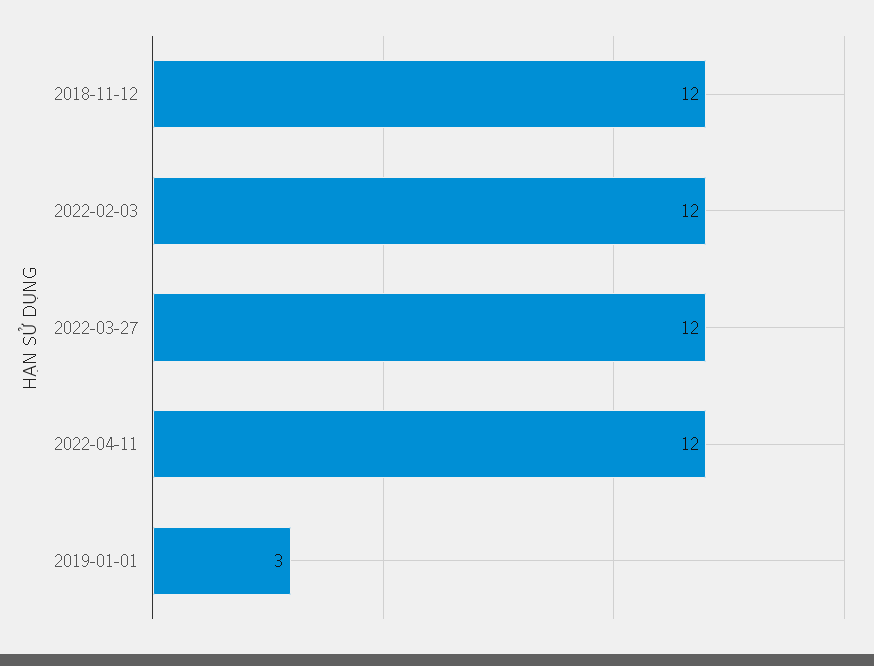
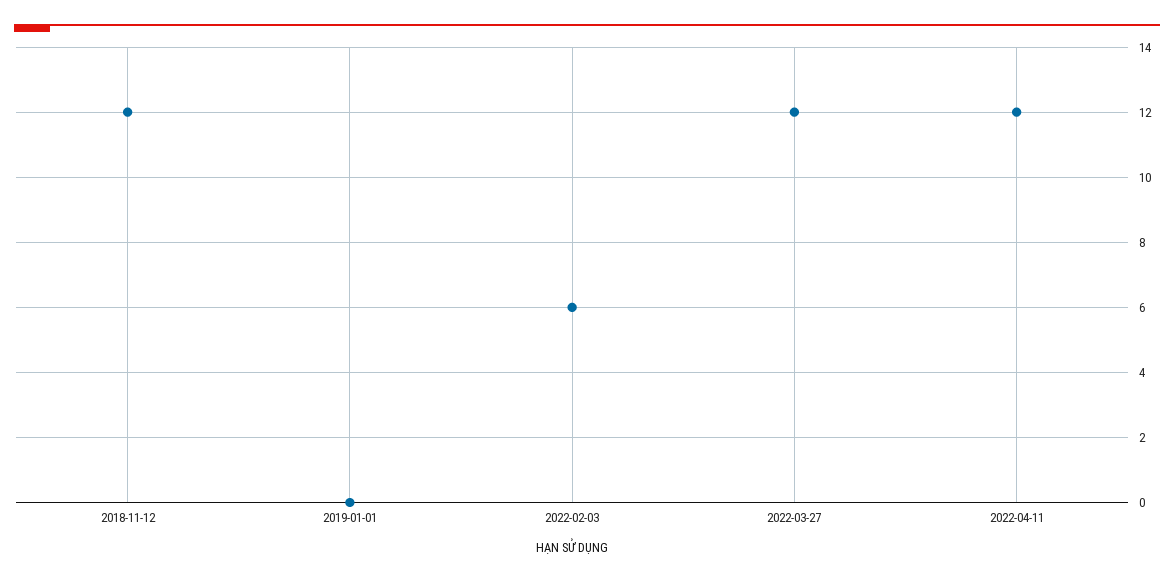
  {
    "2018-11-12": 12,
-   "2022-02-03": 12,
+   "2022-02-03": 6,
    "2022-03-27": 12,
    "2022-04-11": 12,
-   "2019-01-01": 3
+   "2019-01-01": 0
  }

